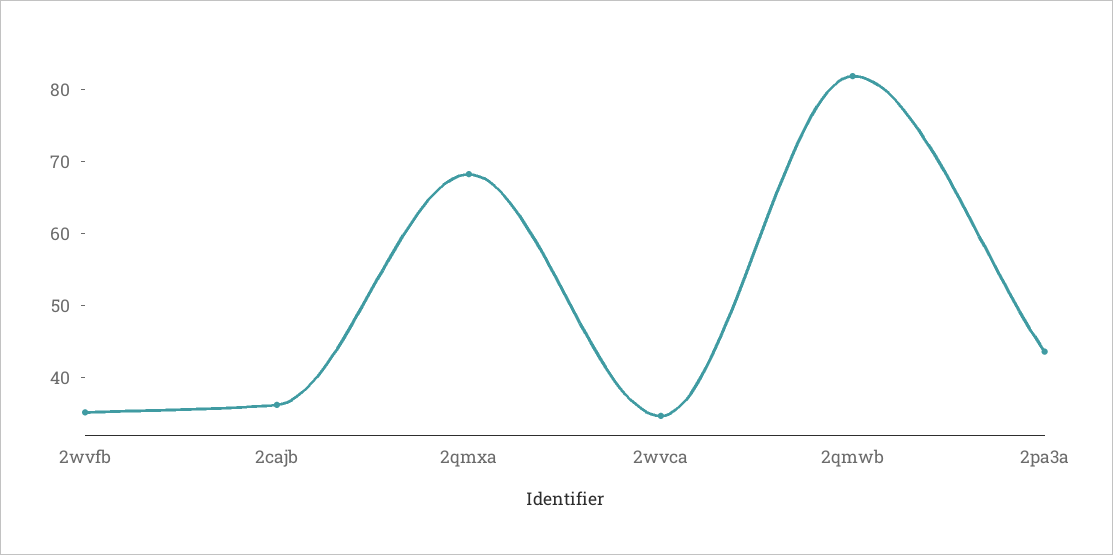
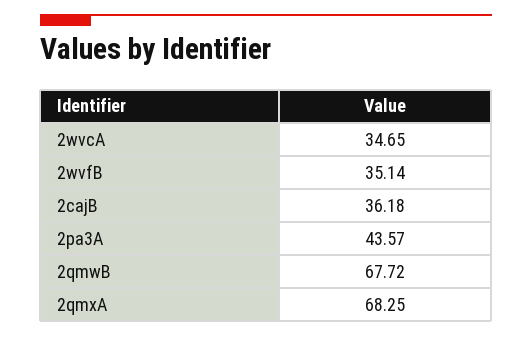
  {
    "2wvfb": 35.14,
    "2cajb": 36.18,
    "2qmxa": 68.25,
    "2wvca": 34.65,
-   "2qmwb": 82,
+   "2qmwb": 67.72,
    "2pa3a": 43.57
  }

